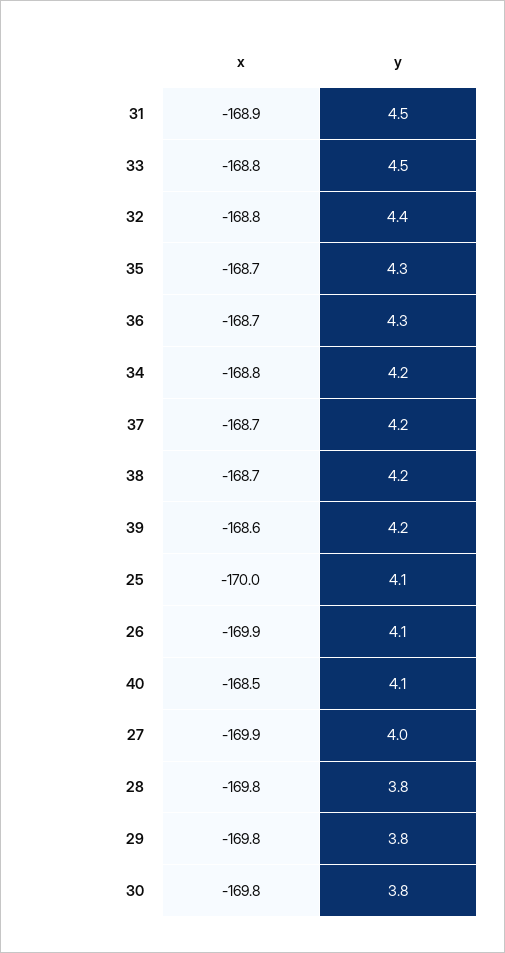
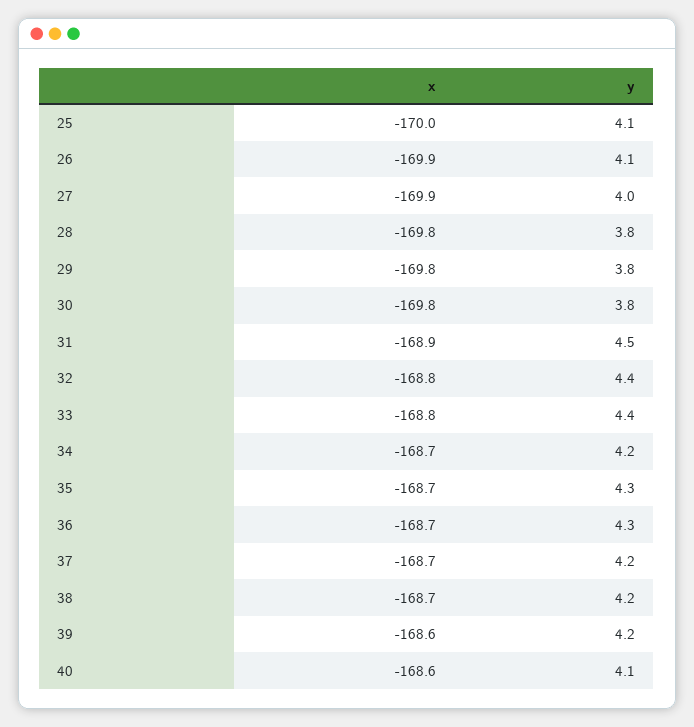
  {
    "x": {
      "31": -168.9,
      "33": -168.8,
      "32": -168.8,
      "35": -168.7,
      "36": -168.7,
-     "34": -168.8,
+     "34": -168.7,
      "37": -168.7,
      "38": -168.7,
      "39": -168.6,
      "25": -170,
      "26": -169.9,
-     "40": -168.5,
+     "40": -168.6,
      "27": -169.9,
      "28": -169.8,
      "29": -169.8,
      "30": -169.8
    },
    "y": {
      "31": 4.5,
-     "33": 4.5,
+     "33": 4.4,
      "32": 4.4,
      "35": 4.3,
      "36": 4.3,
      "34": 4.2,
      "37": 4.2,
      "38": 4.2,
      "39": 4.2,
      "25": 4.1,
      "26": 4.1,
      "40": 4.1,
      "27": 4,
      "28": 3.8,
      "29": 3.8,
      "30": 3.8
    }
  }

